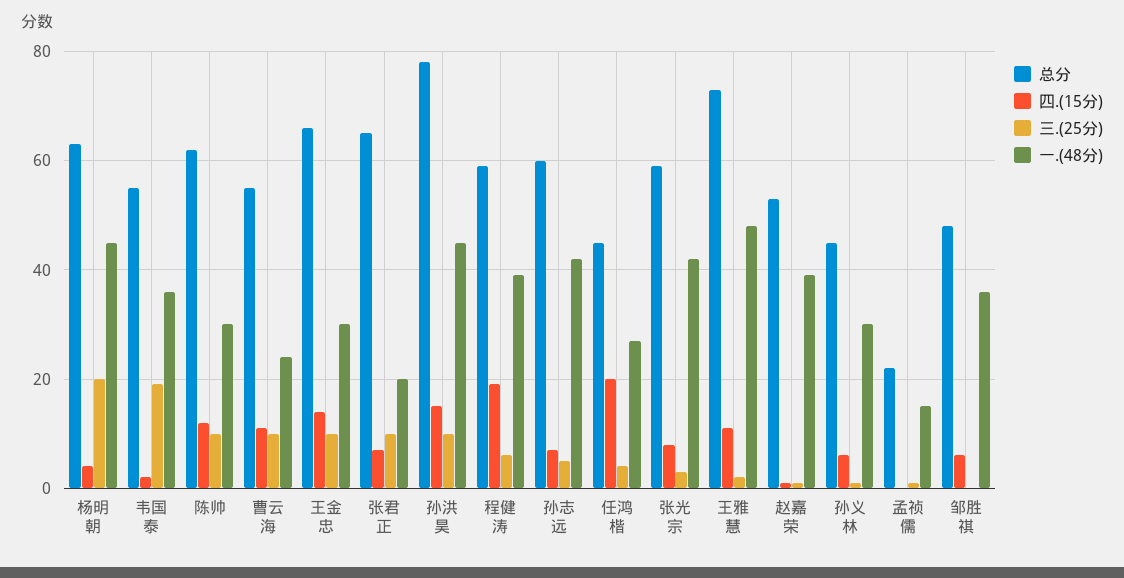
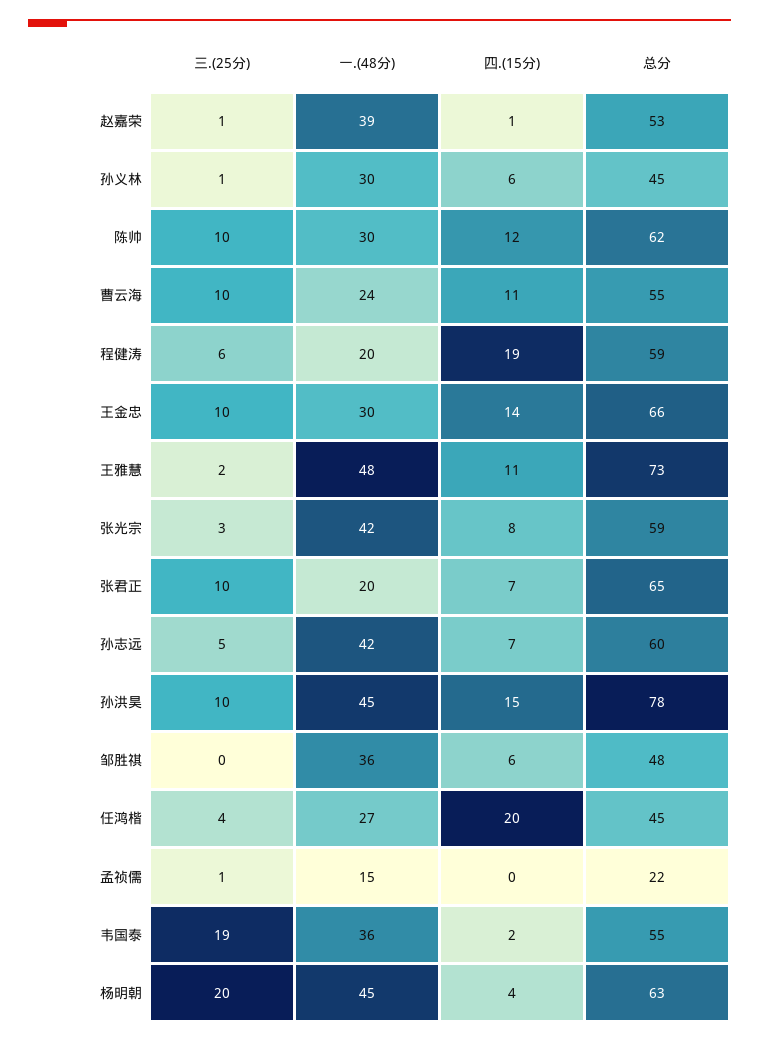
  {
    "总分": {
      "杨明朝": 63,
      "韦国泰": 55,
      "陈帅": 62,
      "曹云海": 55,
      "王金忠": 66,
      "张君正": 65,
      "孙洪昊": 78,
      "程健涛": 59,
      "孙志远": 60,
      "任鸿楷": 45,
      "张光宗": 59,
      "王雅慧": 73,
      "赵嘉荣": 53,
      "孙义林": 45,
      "孟祯儒": 22,
      "邹胜祺": 48
    },
    "四.(15分)": {
      "杨明朝": 4,
      "韦国泰": 2,
      "陈帅": 12,
      "曹云海": 11,
      "王金忠": 14,
      "张君正": 7,
      "孙洪昊": 15,
      "程健涛": 19,
      "孙志远": 7,
      "任鸿楷": 20,
      "张光宗": 8,
      "王雅慧": 11,
      "赵嘉荣": 1,
      "孙义林": 6,
      "孟祯儒": 0,
      "邹胜祺": 6
    },
    "三.(25分)": {
      "杨明朝": 20,
      "韦国泰": 19,
      "陈帅": 10,
      "曹云海": 10,
      "王金忠": 10,
      "张君正": 10,
      "孙洪昊": 10,
      "程健涛": 6,
      "孙志远": 5,
      "任鸿楷": 4,
      "张光宗": 3,
      "王雅慧": 2,
      "赵嘉荣": 1,
      "孙义林": 1,
      "孟祯儒": 1,
      "邹胜祺": 0
    },
    "一.(48分)": {
      "杨明朝": 45,
      "韦国泰": 36,
      "陈帅": 30,
      "曹云海": 24,
      "王金忠": 30,
      "张君正": 20,
      "孙洪昊": 45,
-     "程健涛": 40,
+     "程健涛": 20,
      "孙志远": 42,
      "任鸿楷": 27,
      "张光宗": 42,
      "王雅慧": 48,
      "赵嘉荣": 39,
      "孙义林": 30,
      "孟祯儒": 15,
      "邹胜祺": 36
    }
  }

